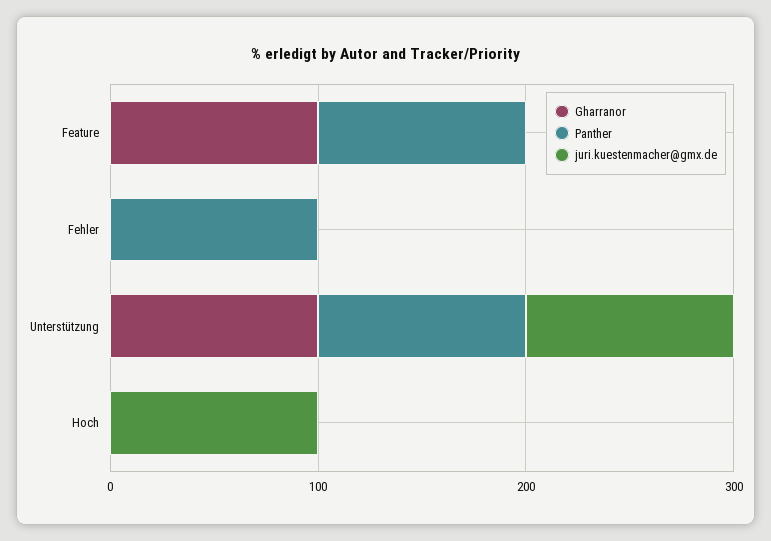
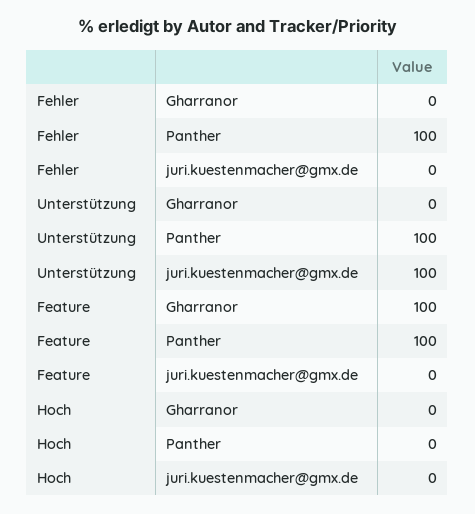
  {
    "Gharranor": {
      "Feature": 100,
      "Fehler": 0,
-     "Unterstützung": 100,
+     "Unterstützung": 0,
      "Hoch": 0
    },
    "Panther": {
      "Feature": 100,
      "Fehler": 100,
      "Unterstützung": 100,
      "Hoch": 0
    },
    "juri.kuestenmacher@gmx.de": {
      "Feature": 0,
      "Fehler": 0,
      "Unterstützung": 100,
-     "Hoch": 100
+     "Hoch": 0
    }
  }

